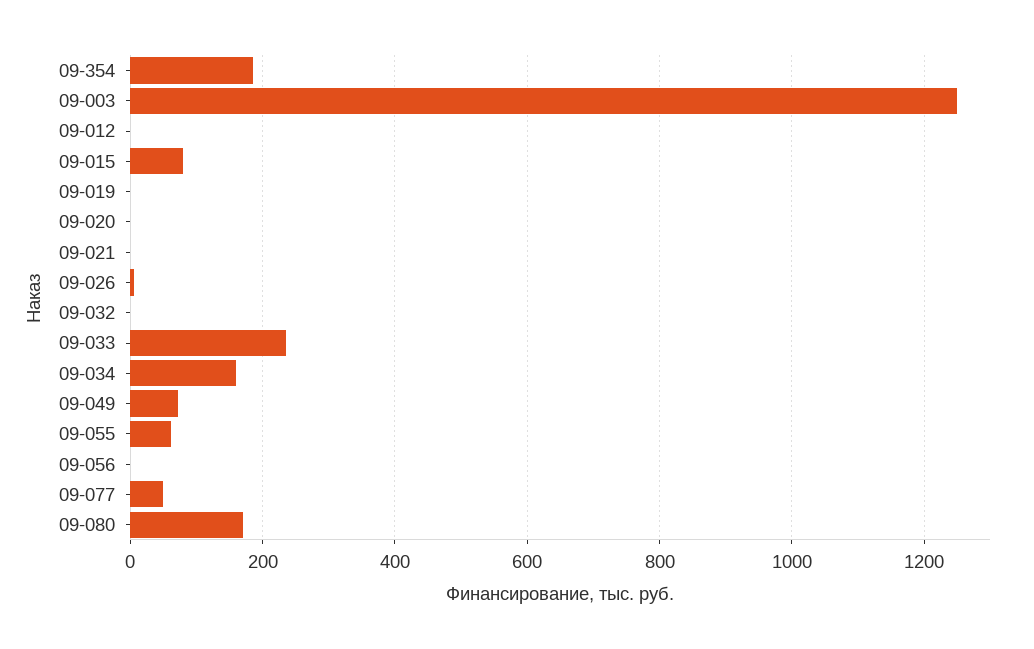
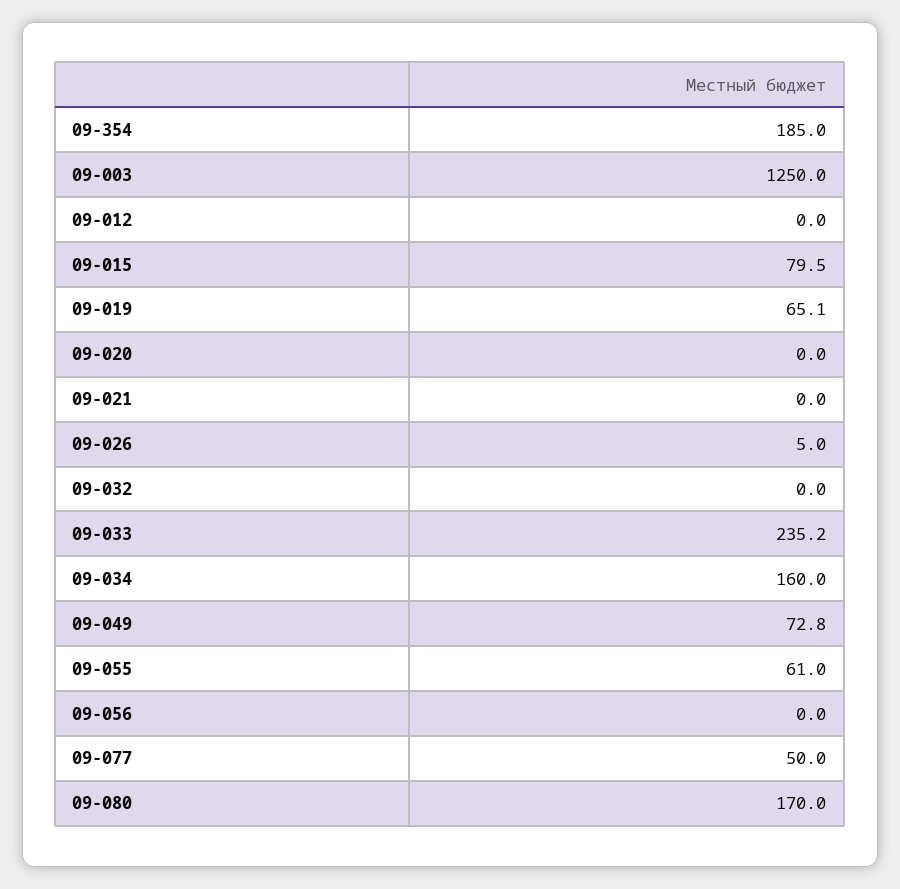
  {
    "09-354": 185,
    "09-003": 1250,
    "09-012": 0,
    "09-015": 79.5,
-   "09-019": 0,
+   "09-019": 65.1,
    "09-020": 0,
    "09-021": 0,
    "09-026": 5,
    "09-032": 0,
    "09-033": 235.2,
    "09-034": 160,
    "09-049": 72.8,
    "09-055": 61,
    "09-056": 0,
    "09-077": 50,
    "09-080": 170
  }

